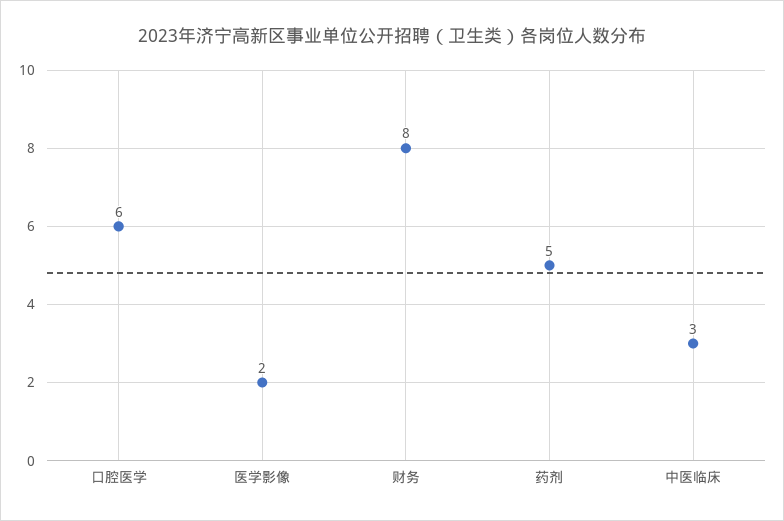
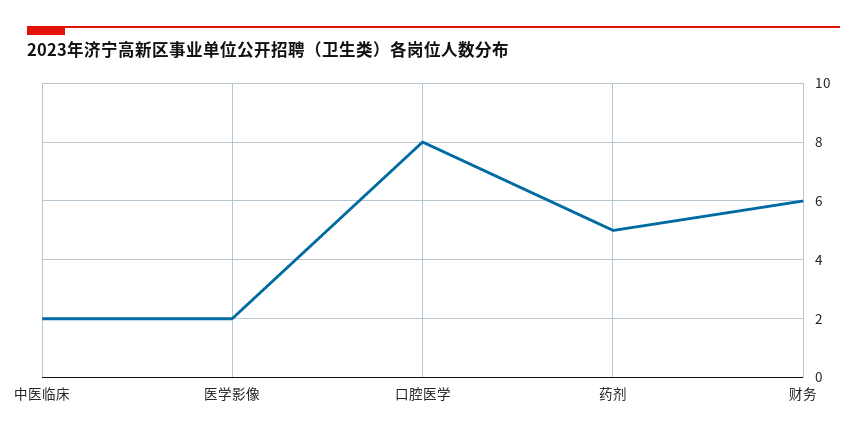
  {
-   "口腔医学": 6,
+   "口腔医学": 8,
    "医学影像": 2,
-   "财务": 8,
+   "财务": 6,
    "药剂": 5,
-   "中医临床": 3
+   "中医临床": 2
  }

